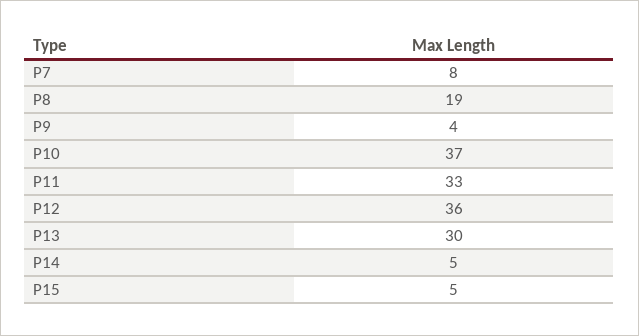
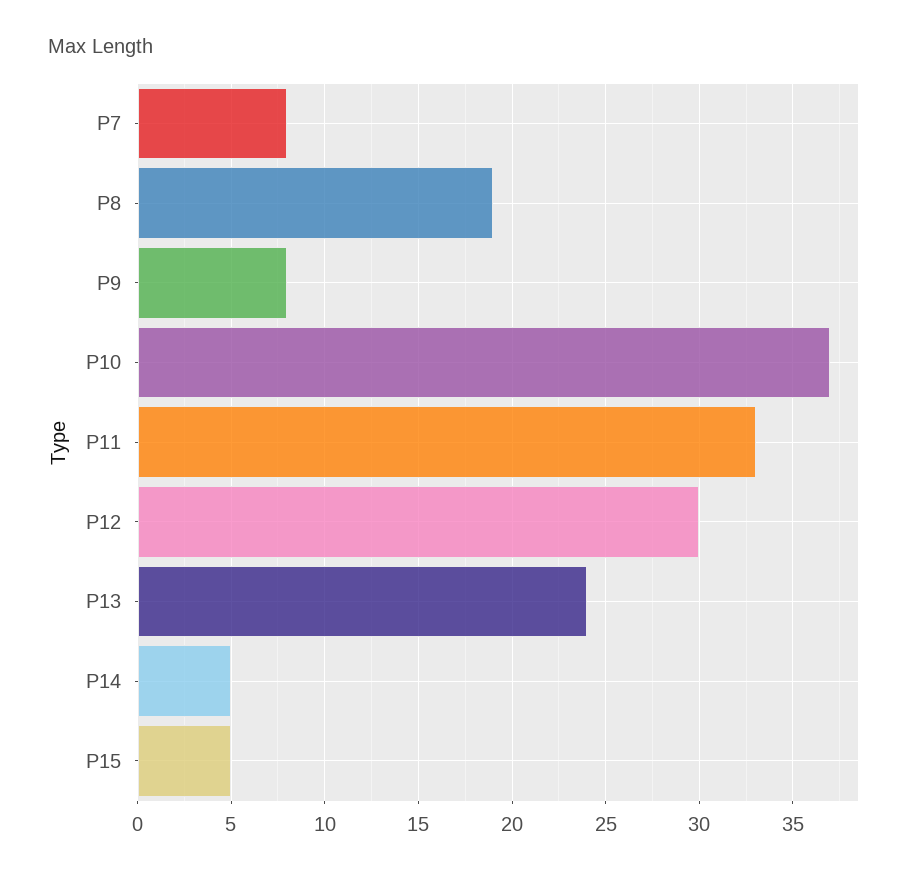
  {
    "P7": 8,
    "P8": 19,
-   "P9": 4,
+   "P9": 8,
    "P10": 37,
    "P11": 33,
-   "P12": 36,
+   "P12": 30,
-   "P13": 30,
+   "P13": 24,
    "P14": 5,
    "P15": 5
  }

